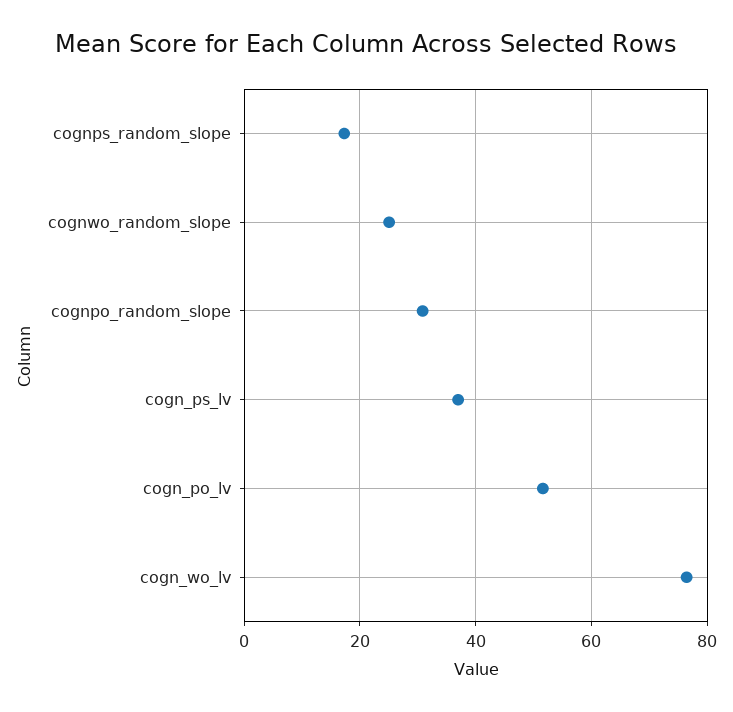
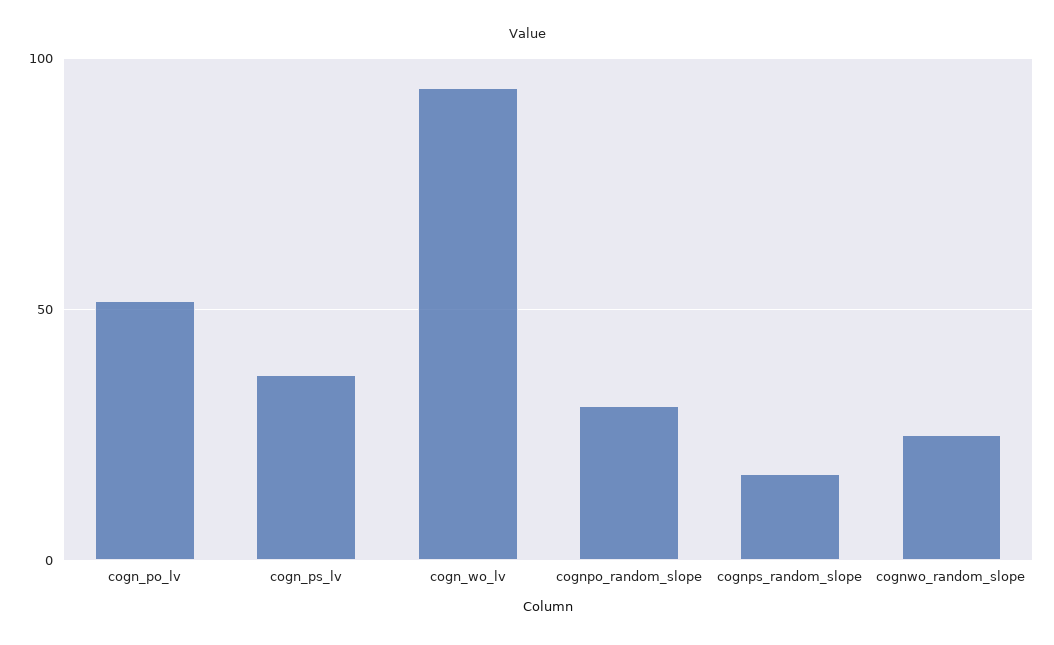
  {
    "cognps_random_slope": 18,
    "cognwo_random_slope": 26,
    "cognpo_random_slope": 30,
    "cogn_ps_lv": 36,
    "cogn_po_lv": 52,
-   "cogn_wo_lv": 76
+   "cogn_wo_lv": 95
  }

